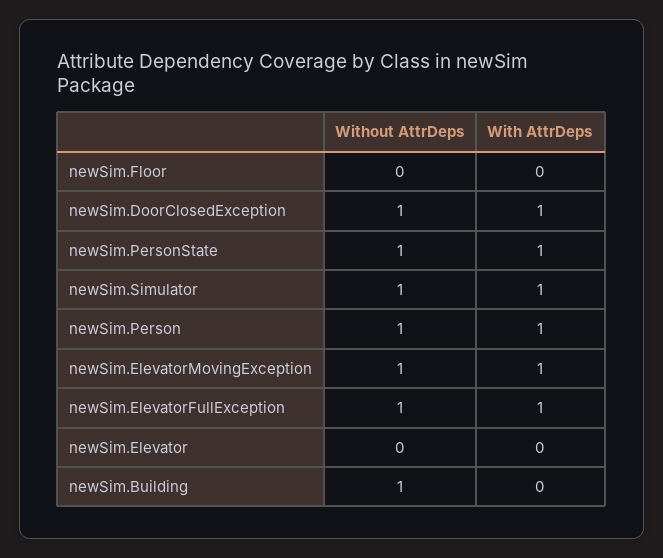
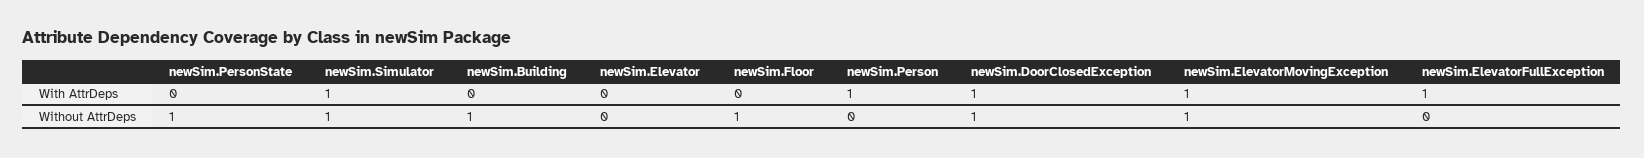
  {
    "Without AttrDeps": {
-     "newSim.Floor": 0,
+     "newSim.Floor": 1,
      "newSim.DoorClosedException": 1,
      "newSim.PersonState": 1,
      "newSim.Simulator": 1,
-     "newSim.Person": 1,
+     "newSim.Person": 0,
      "newSim.ElevatorMovingException": 1,
-     "newSim.ElevatorFullException": 1,
+     "newSim.ElevatorFullException": 0,
      "newSim.Elevator": 0,
      "newSim.Building": 1
    },
    "With AttrDeps": {
      "newSim.Floor": 0,
      "newSim.DoorClosedException": 1,
-     "newSim.PersonState": 1,
+     "newSim.PersonState": 0,
      "newSim.Simulator": 1,
      "newSim.Person": 1,
      "newSim.ElevatorMovingException": 1,
      "newSim.ElevatorFullException": 1,
      "newSim.Elevator": 0,
      "newSim.Building": 0
    }
  }

